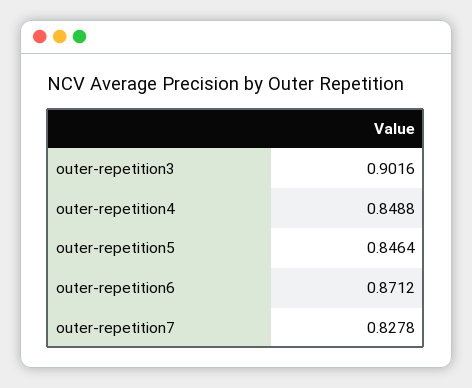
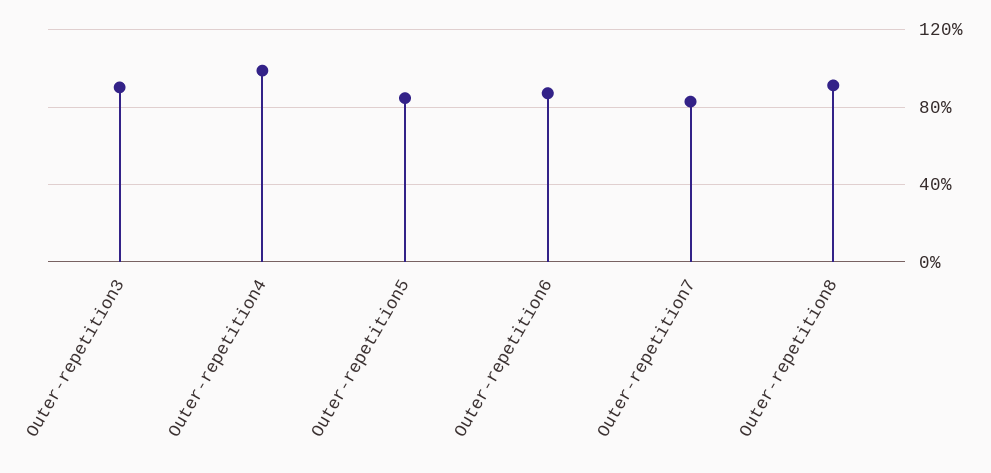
  {
    "outer-repetition3": 0.9016,
-   "outer-repetition4": 0.8488,
+   "outer-repetition4": 1,
    "outer-repetition5": 0.8464,
    "outer-repetition6": 0.8712,
-   "outer-repetition7": 0.8278
+   "outer-repetition7": 0.8278,
+   "Outer-repetition8": 0.9
  }

